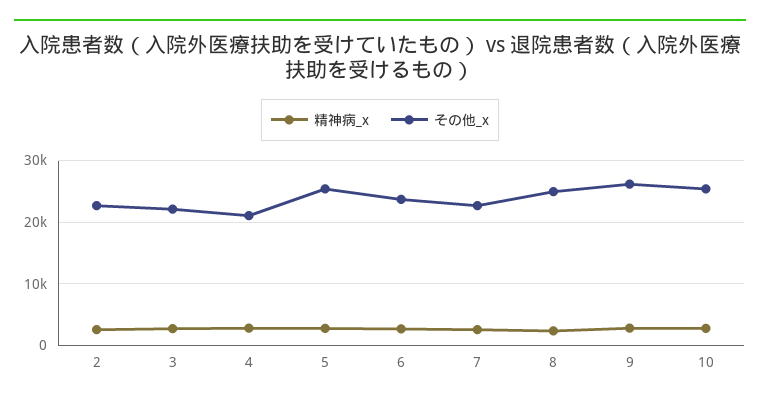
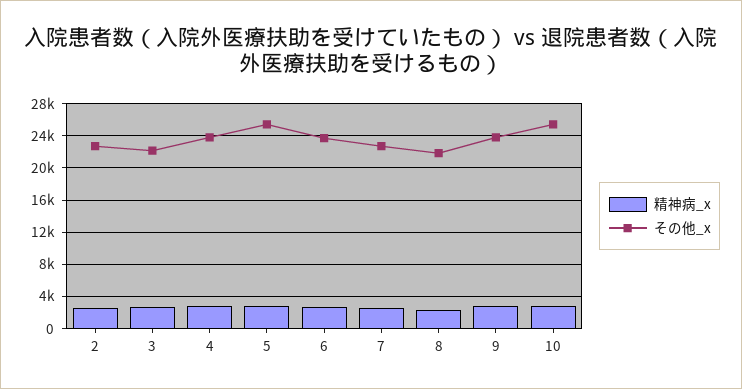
  {
    "精神病_x": {
      "2": 3000,
      "3": 3000,
      "4": 3000,
      "5": 3000,
      "6": 3000,
      "7": 3000,
      "8": 2000,
      "9": 3000,
      "10": 3000
    },
    "その他_x": {
      "2": 23000,
      "3": 22000,
-     "4": 21000,
+     "4": 24000,
      "5": 25000,
      "6": 24000,
      "7": 23000,
-     "8": 25000,
+     "8": 22000,
-     "9": 26000,
+     "9": 24000,
      "10": 25000
    }
  }

